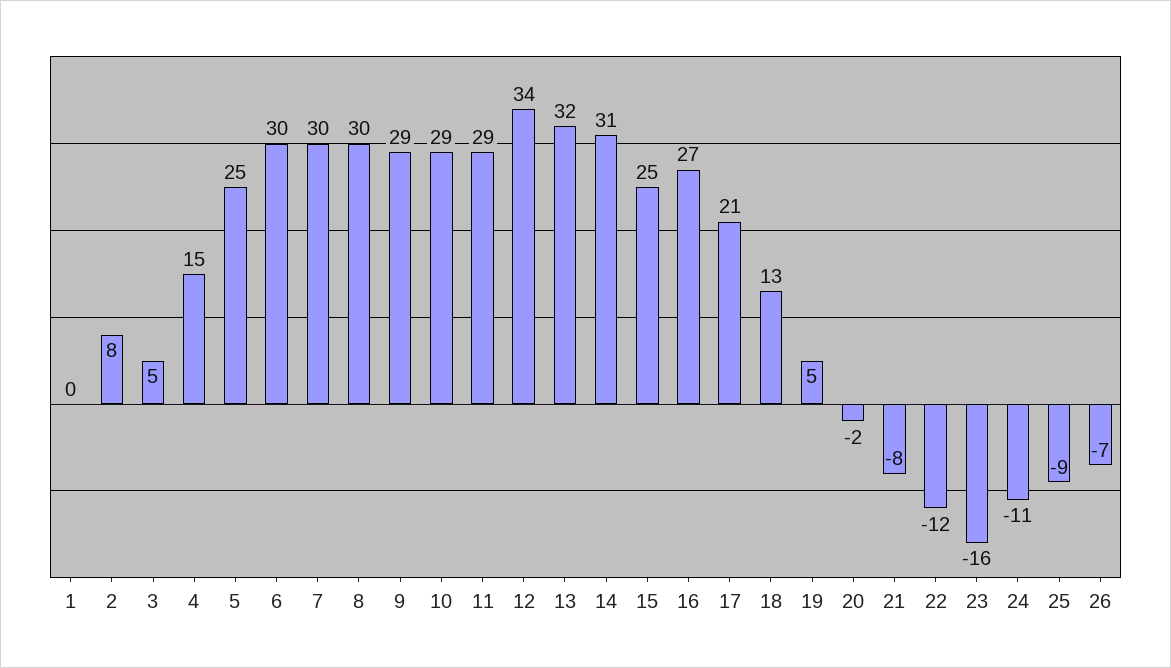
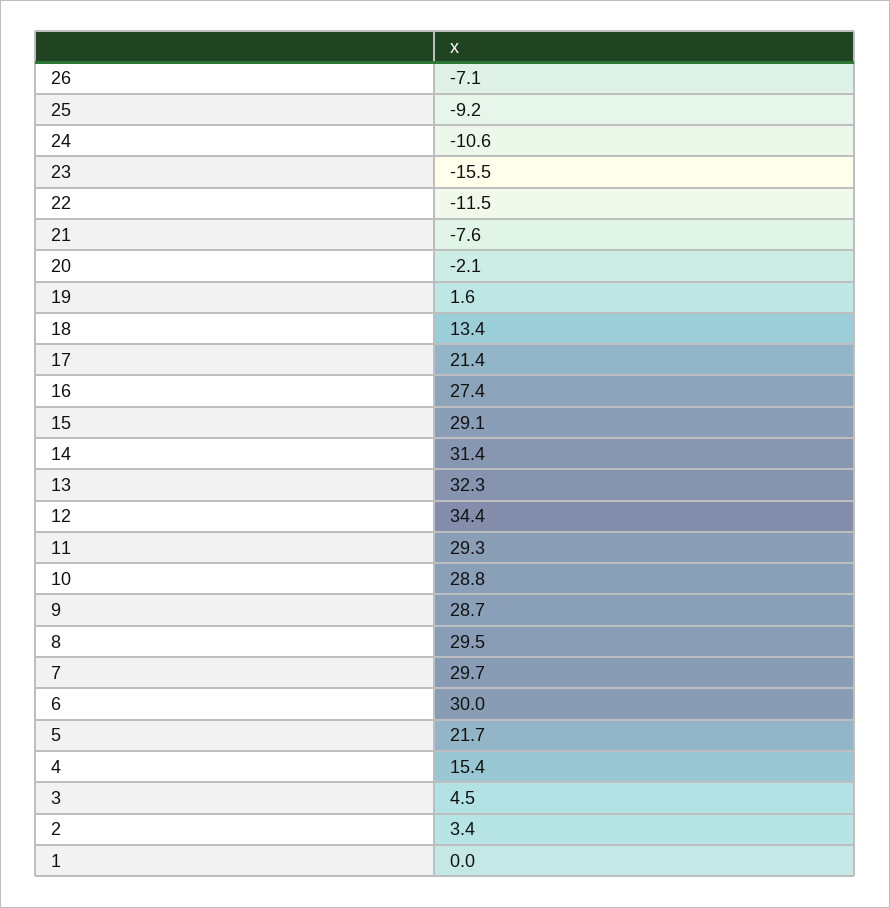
  {
    "1": 0,
-   "2": 8,
+   "2": 3.4,
    "3": 4.5,
    "4": 15.4,
-   "5": 25,
+   "5": 21.7,
    "6": 30,
    "7": 29.7,
    "8": 29.5,
    "9": 28.7,
    "10": 28.8,
    "11": 29.3,
    "12": 34.4,
    "13": 32.3,
    "14": 31.4,
-   "15": 25,
+   "15": 29.1,
    "16": 27.4,
    "17": 21.4,
    "18": 13.4,
-   "19": 5,
+   "19": 1.6,
    "20": -2.1,
    "21": -7.6,
    "22": -11.5,
    "23": -15.5,
    "24": -10.6,
    "25": -9.2,
    "26": -7.1
  }

